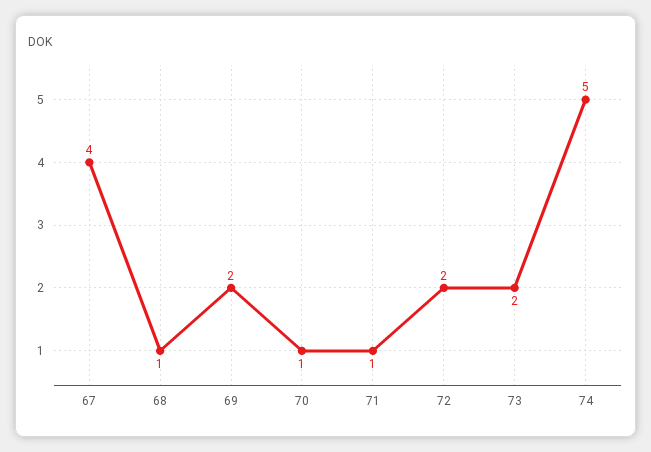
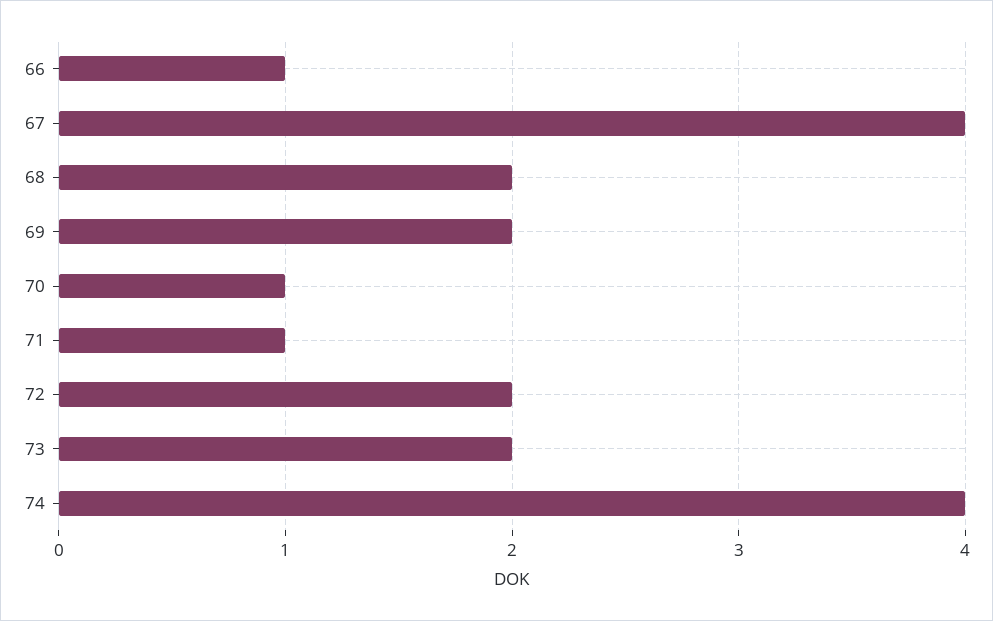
  {
    "67": 4,
-   "68": 1,
+   "68": 2,
    "69": 2,
    "70": 1,
    "71": 1,
    "72": 2,
    "73": 2,
-   "74": 5
+   "74": 4,
+   "66": 1
  }

